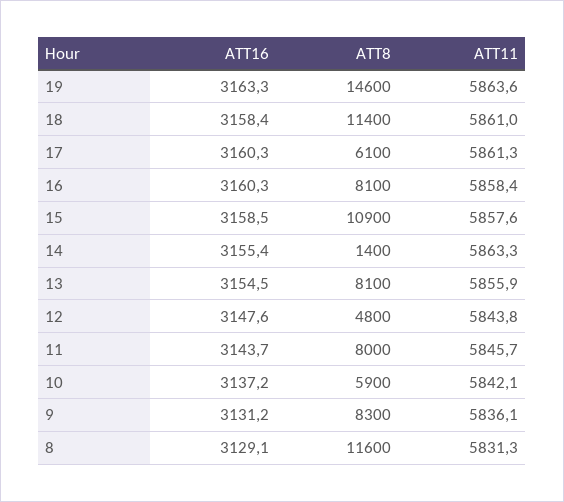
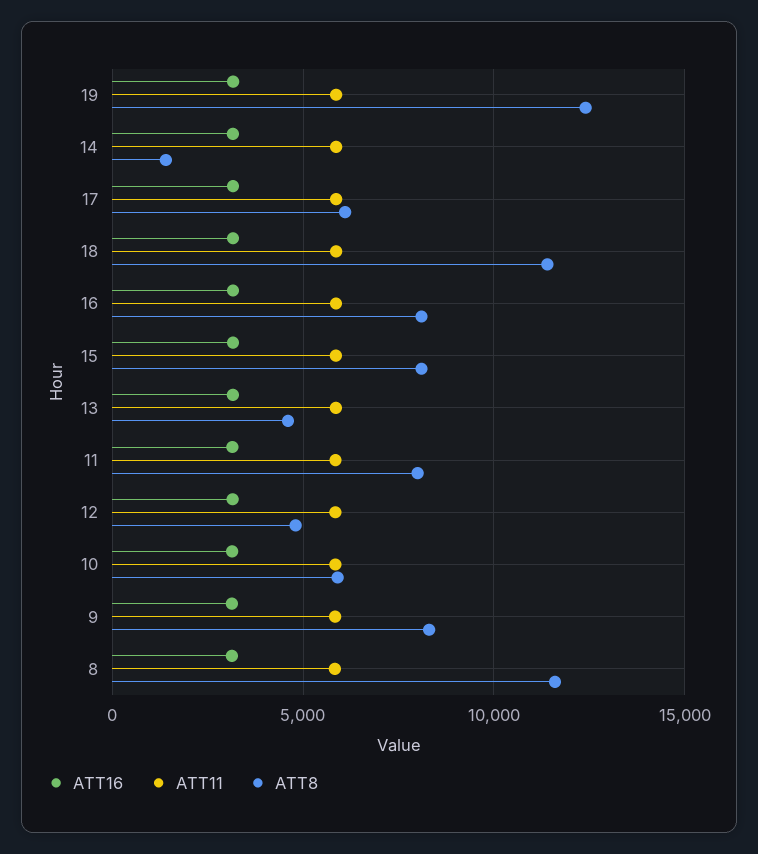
  {
    "ATT16": {
      "19": 3163.3,
      "18": 3158.4,
      "17": 3160.3,
      "16": 3160.3,
      "15": 3158.5,
      "14": 3155.4,
      "13": 3154.5,
      "12": 3147.6,
      "11": 3143.7,
      "10": 3137.2,
      "9": 3131.2,
      "8": 3129.1
    },
    "ATT8": {
-     "19": 14600,
+     "19": 12500,
      "18": 11400,
      "17": 6100,
      "16": 8100,
-     "15": 10900,
+     "15": 8000,
      "14": 1400,
-     "13": 8100,
+     "13": 4500,
      "12": 4800,
      "11": 8000,
      "10": 5900,
      "9": 8300,
      "8": 11600
    },
    "ATT11": {
      "19": 5863.6,
      "18": 5861,
      "17": 5861.3,
      "16": 5858.4,
      "15": 5857.6,
      "14": 5863.3,
      "13": 5855.9,
      "12": 5843.8,
      "11": 5845.7,
      "10": 5842.1,
      "9": 5836.1,
      "8": 5831.3
    }
  }

